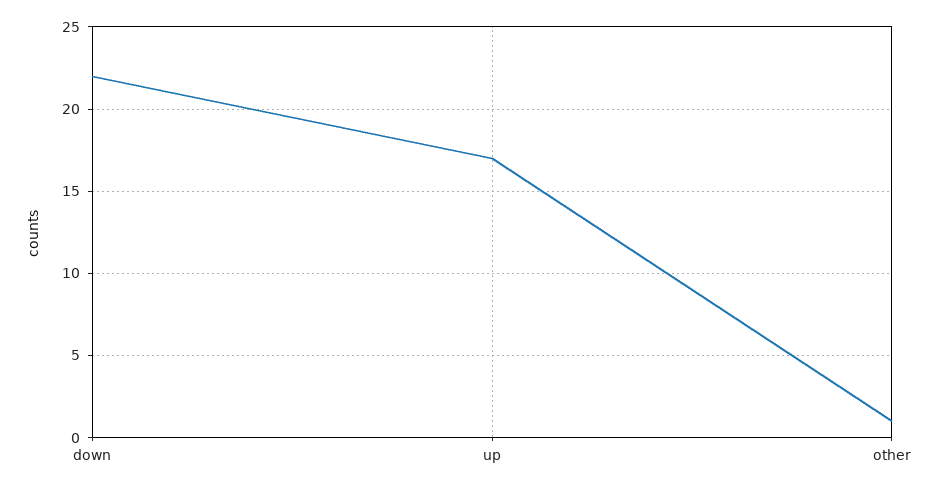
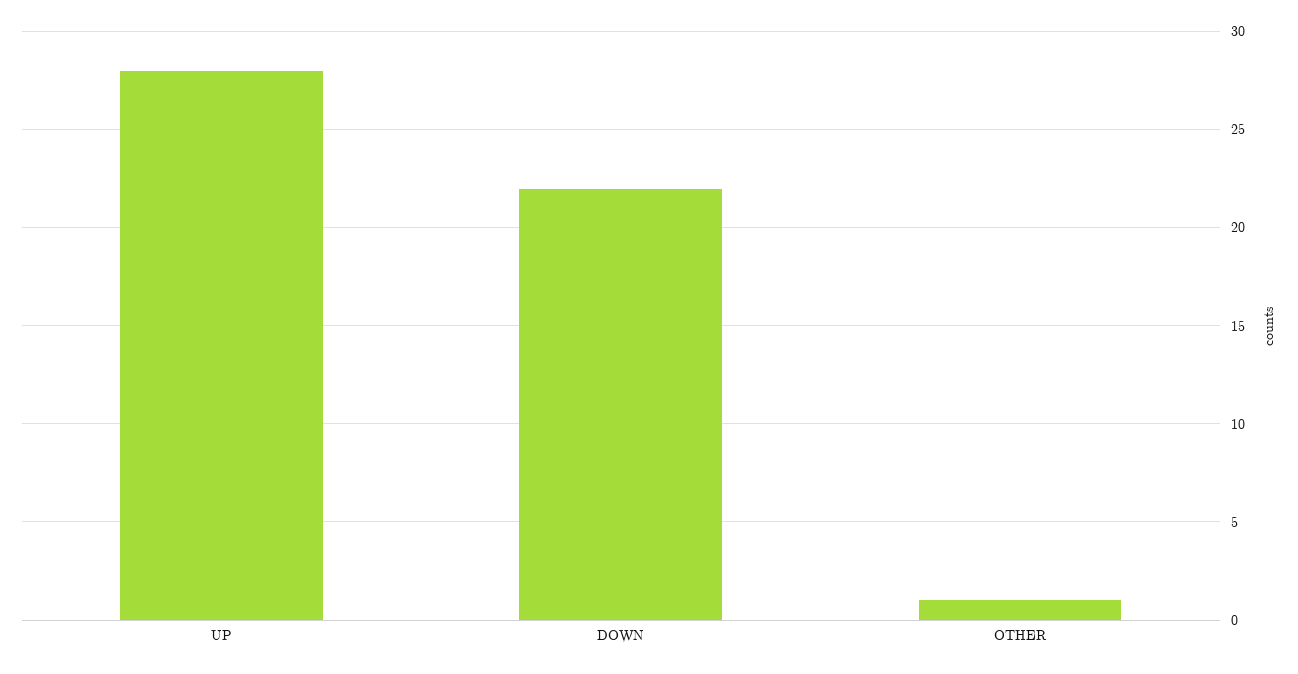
  {
    "down": 22,
-   "up": 17,
+   "up": 28,
    "other": 1
  }

